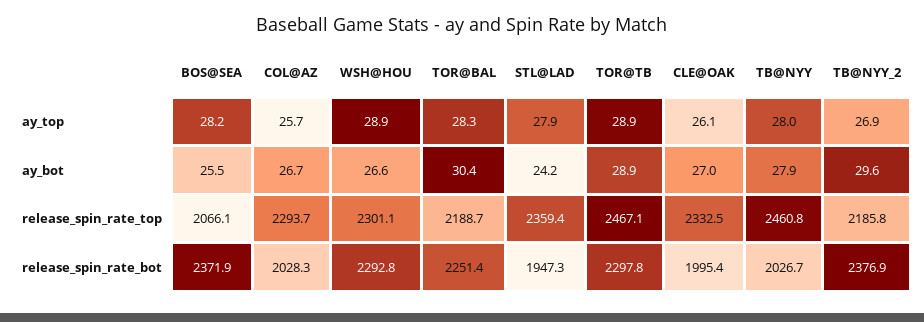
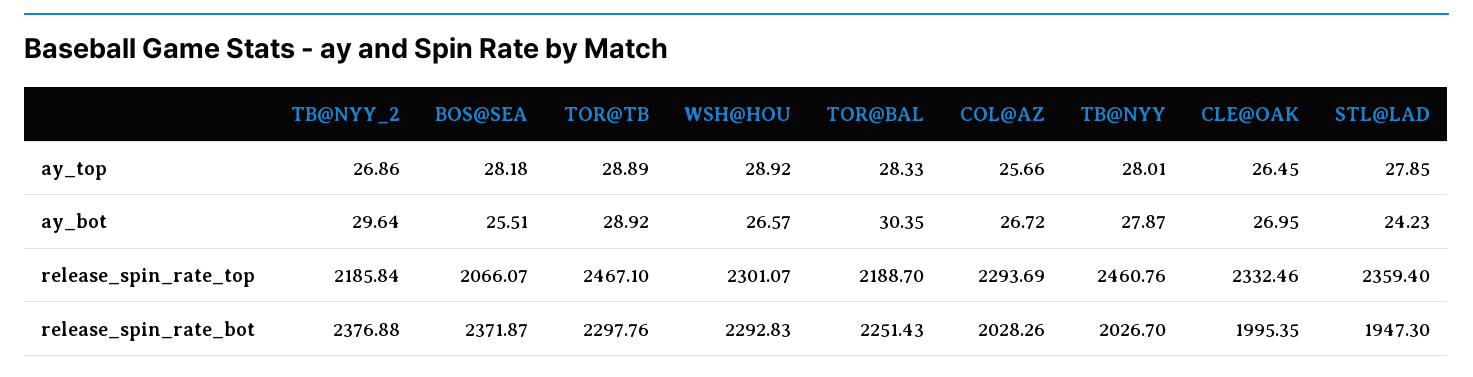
  {
    "BOS@SEA": {
      "ay_top": 28.18,
      "ay_bot": 25.51,
      "release_spin_rate_top": 2066.07,
      "release_spin_rate_bot": 2371.87
    },
    "COL@AZ": {
      "ay_top": 25.66,
      "ay_bot": 26.72,
      "release_spin_rate_top": 2293.69,
      "release_spin_rate_bot": 2028.26
    },
    "WSH@HOU": {
      "ay_top": 28.92,
      "ay_bot": 26.57,
      "release_spin_rate_top": 2301.07,
      "release_spin_rate_bot": 2292.83
    },
    "TOR@BAL": {
      "ay_top": 28.33,
      "ay_bot": 30.35,
      "release_spin_rate_top": 2188.7,
      "release_spin_rate_bot": 2251.43
    },
    "STL@LAD": {
      "ay_top": 27.85,
      "ay_bot": 24.23,
      "release_spin_rate_top": 2359.4,
      "release_spin_rate_bot": 1947.3
    },
    "TOR@TB": {
      "ay_top": 28.89,
      "ay_bot": 28.92,
      "release_spin_rate_top": 2467.1,
      "release_spin_rate_bot": 2297.76
    },
    "CLE@OAK": {
-     "ay_top": 26.1,
+     "ay_top": 26.45,
      "ay_bot": 26.95,
      "release_spin_rate_top": 2332.46,
      "release_spin_rate_bot": 1995.35
    },
    "TB@NYY": {
      "ay_top": 28.01,
      "ay_bot": 27.87,
      "release_spin_rate_top": 2460.76,
      "release_spin_rate_bot": 2026.7
    },
    "TB@NYY_2": {
      "ay_top": 26.86,
      "ay_bot": 29.64,
      "release_spin_rate_top": 2185.84,
      "release_spin_rate_bot": 2376.88
    }
  }

